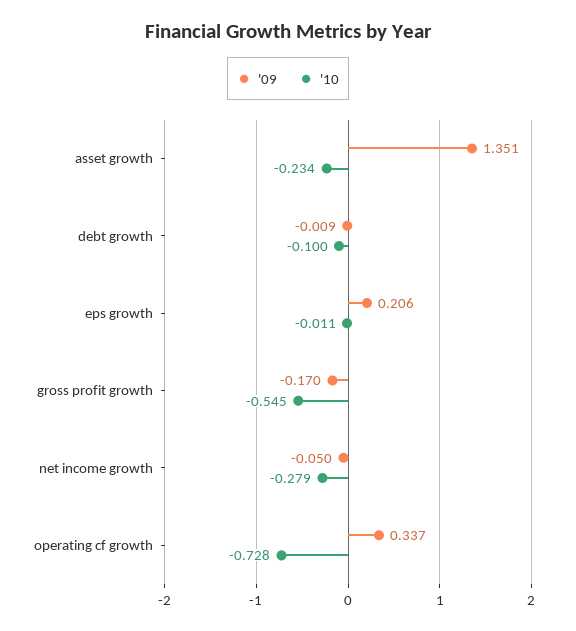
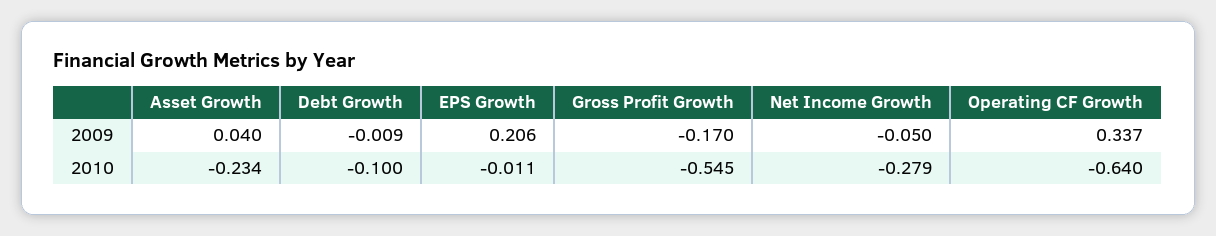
  {
    "'09": {
-     "asset growth": 1.351,
+     "asset growth": 0.04,
      "debt growth": -0.009,
      "eps growth": 0.206,
      "gross profit growth": -0.17,
      "net income growth": -0.05,
      "operating cf growth": 0.337
    },
    "'10": {
      "asset growth": -0.234,
      "debt growth": -0.1,
      "eps growth": -0.011,
      "gross profit growth": -0.545,
      "net income growth": -0.279,
-     "operating cf growth": -0.728
+     "operating cf growth": -0.64
    }
  }

